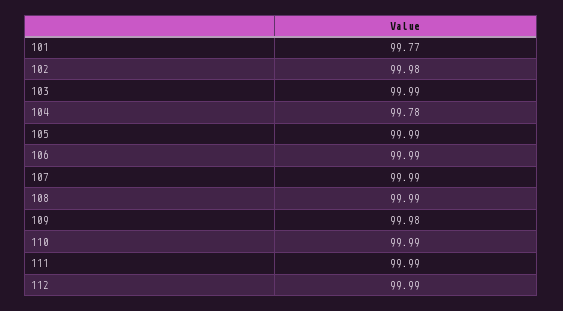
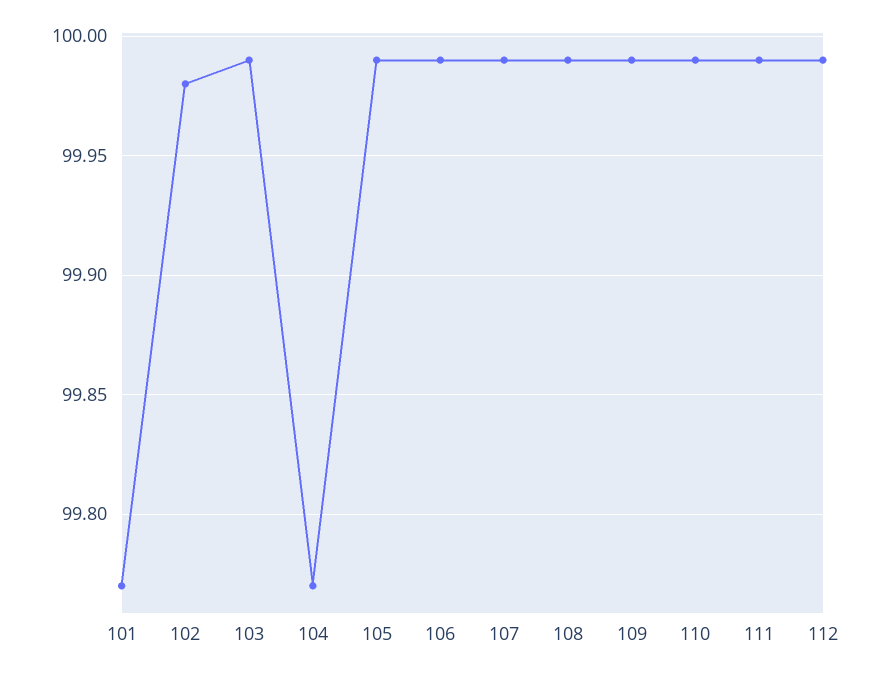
  {
    "101": 99.77,
    "102": 99.98,
    "103": 99.99,
-   "104": 99.78,
+   "104": 99.77,
    "105": 99.99,
    "106": 99.99,
    "107": 99.99,
    "108": 99.99,
-   "109": 99.98,
+   "109": 99.99,
    "110": 99.99,
    "111": 99.99,
    "112": 99.99
  }

